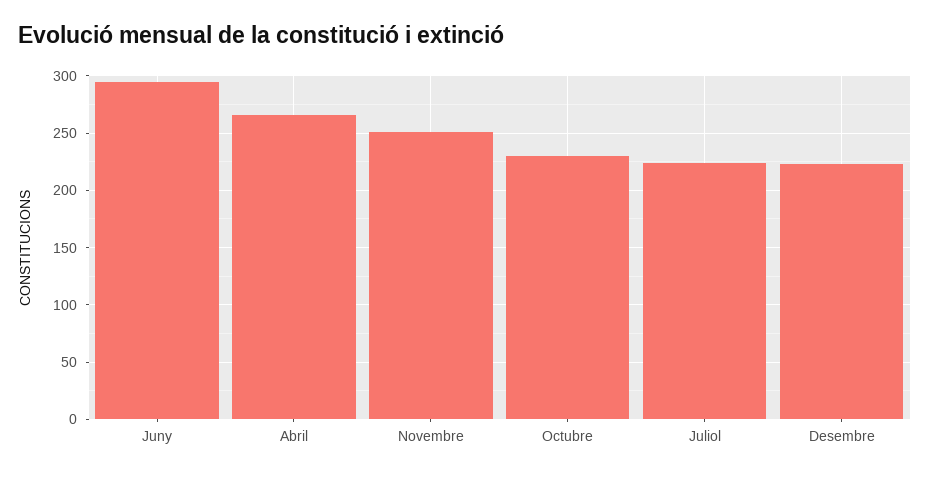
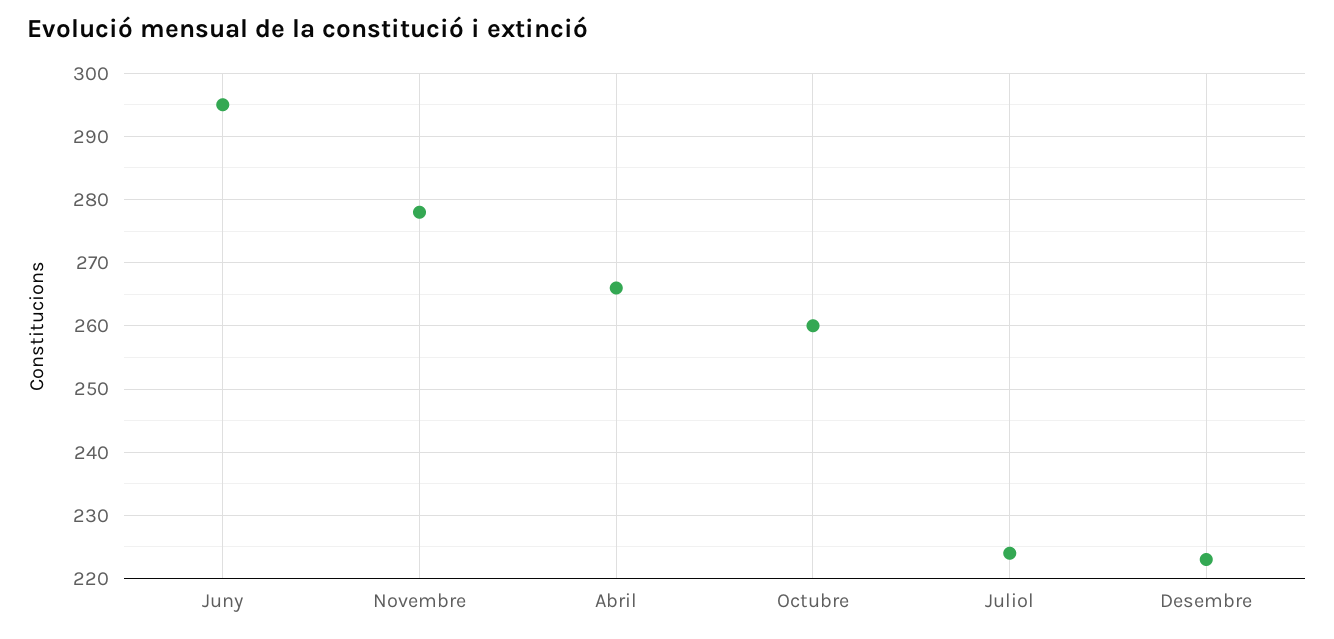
  {
    "Juny": 295,
    "Abril": 266,
-   "Novembre": 250,
+   "Novembre": 278,
-   "Octubre": 230,
+   "Octubre": 260,
    "Juliol": 224,
    "Desembre": 223
  }

